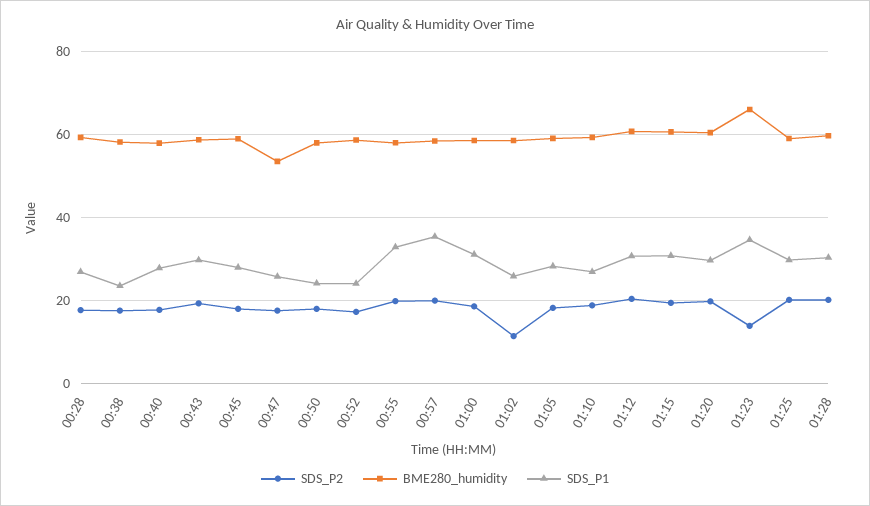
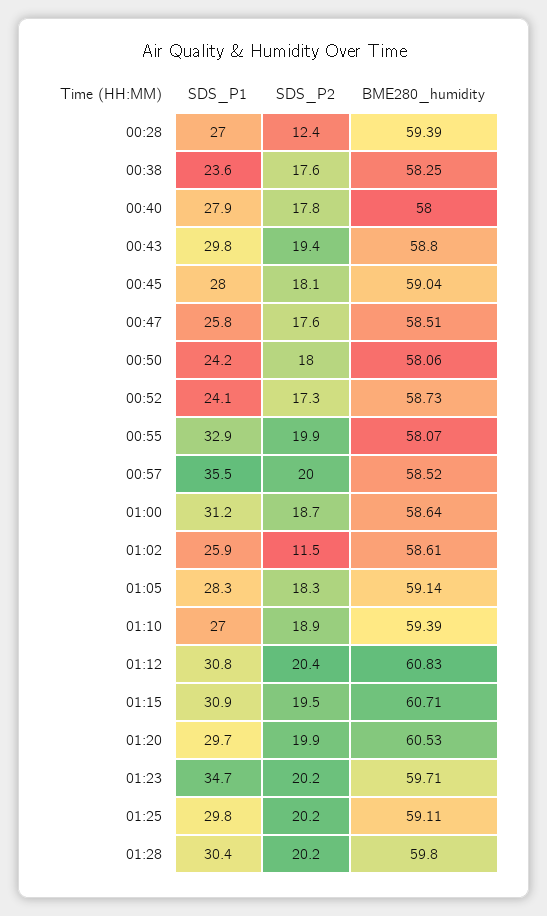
  {
    "SDS_P2": {
-     "00:28": 18,
+     "00:28": 12.4,
      "00:38": 17.6,
      "00:40": 17.8,
      "00:43": 19.4,
      "00:45": 18.1,
      "00:47": 17.6,
      "00:50": 18,
      "00:52": 17.3,
      "00:55": 19.9,
      "00:57": 20,
      "01:00": 18.7,
      "01:02": 11.5,
      "01:05": 18.3,
      "01:10": 18.9,
      "01:12": 20.4,
      "01:15": 19.5,
      "01:20": 19.9,
-     "01:23": 14,
+     "01:23": 20.2,
      "01:25": 20.2,
      "01:28": 20.2
    },
    "BME280_humidity": {
      "00:28": 59.39,
      "00:38": 58.25,
      "00:40": 58,
      "00:43": 58.8,
      "00:45": 59.04,
-     "00:47": 54,
+     "00:47": 58.51,
      "00:50": 58.06,
      "00:52": 58.73,
      "00:55": 58.07,
      "00:57": 58.52,
      "01:00": 58.64,
      "01:02": 58.61,
      "01:05": 59.14,
      "01:10": 59.39,
      "01:12": 60.83,
      "01:15": 60.71,
      "01:20": 60.53,
-     "01:23": 66,
+     "01:23": 59.71,
      "01:25": 59.11,
      "01:28": 59.8
    },
    "SDS_P1": {
      "00:28": 27,
      "00:38": 23.6,
      "00:40": 27.9,
      "00:43": 29.8,
      "00:45": 28,
      "00:47": 25.8,
      "00:50": 24.2,
      "00:52": 24.1,
      "00:55": 32.9,
      "00:57": 35.5,
      "01:00": 31.2,
      "01:02": 25.9,
      "01:05": 28.3,
      "01:10": 27,
      "01:12": 30.8,
      "01:15": 30.9,
      "01:20": 29.7,
      "01:23": 34.7,
      "01:25": 29.8,
      "01:28": 30.4
    }
  }

